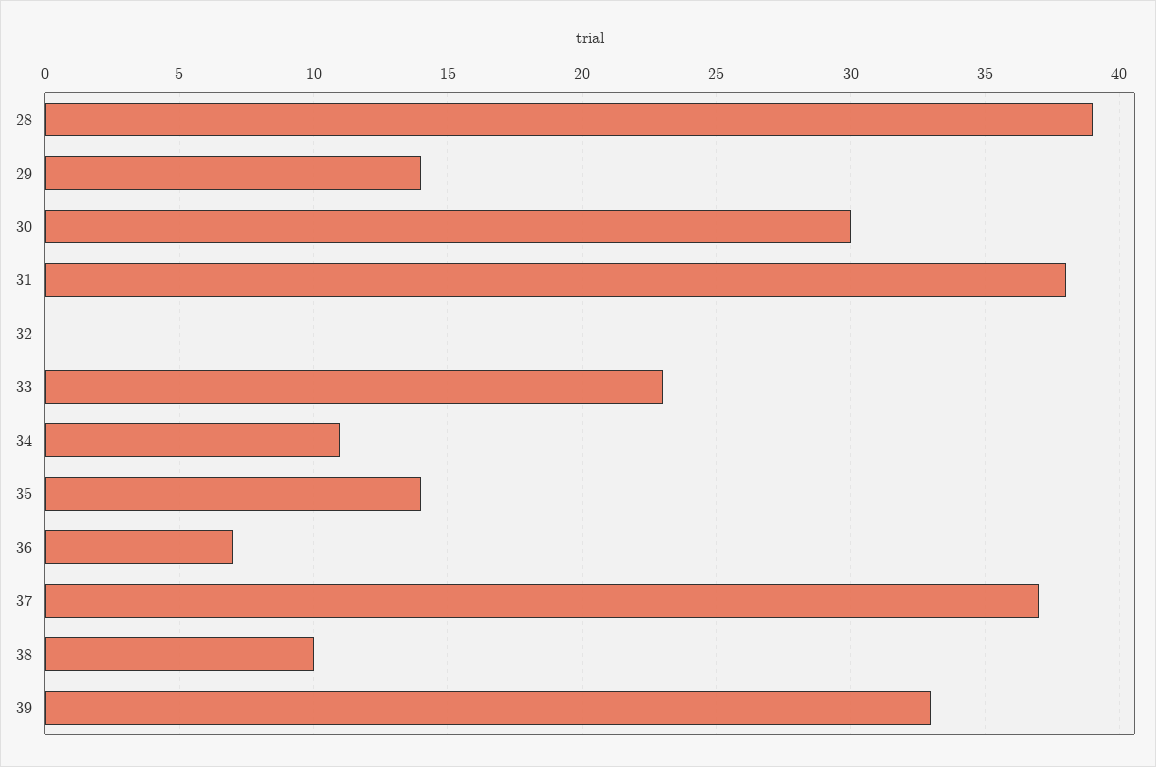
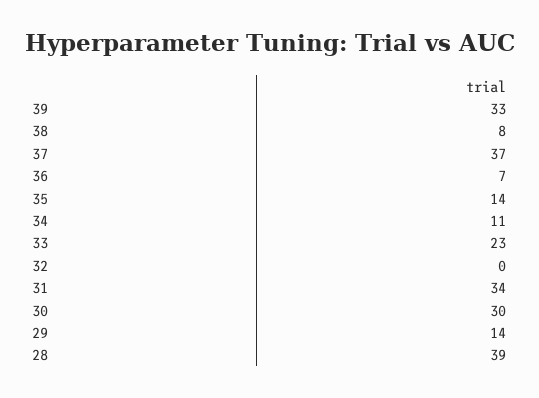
  {
    "28": 39,
    "29": 14,
    "30": 30,
-   "31": 38,
+   "31": 34,
    "32": 0,
    "33": 23,
    "34": 11,
    "35": 14,
    "36": 7,
    "37": 37,
-   "38": 10,
+   "38": 8,
    "39": 33
  }

